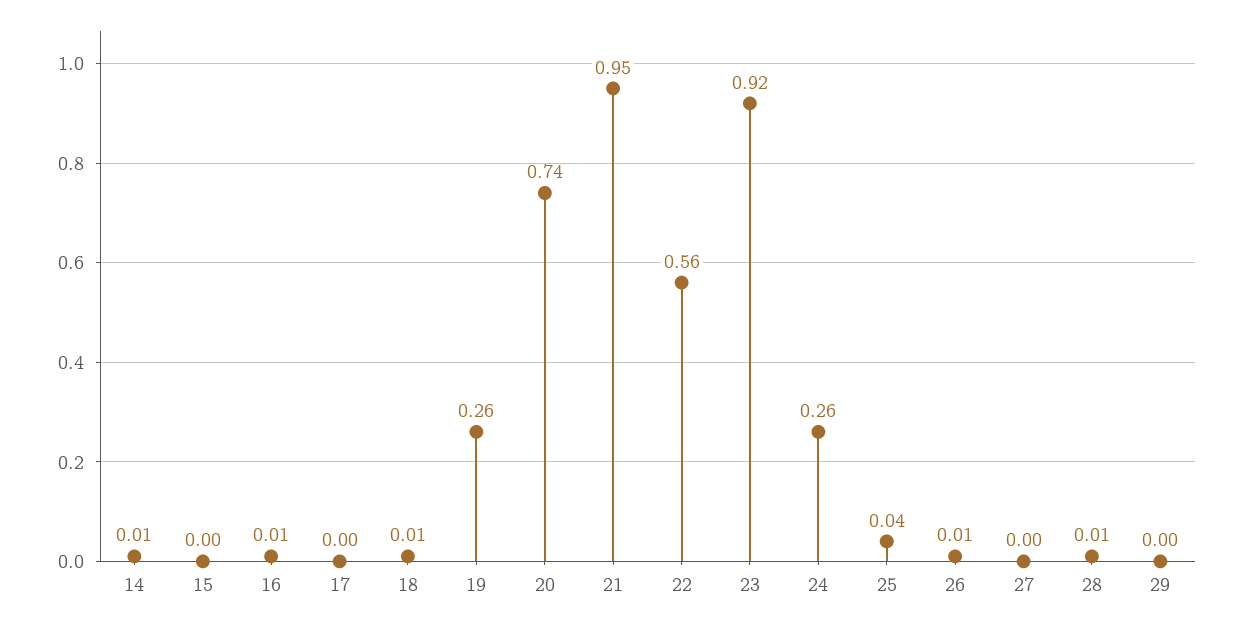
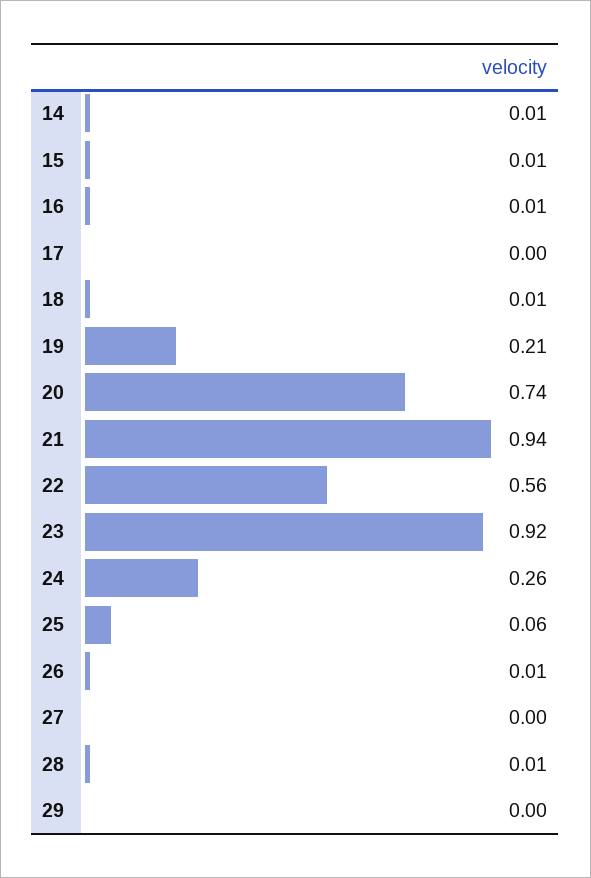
  {
    "14": 0.01,
-   "15": 0,
+   "15": 0.01,
    "16": 0.01,
    "17": 0,
    "18": 0.01,
-   "19": 0.26,
+   "19": 0.21,
    "20": 0.74,
-   "21": 0.95,
+   "21": 0.94,
    "22": 0.56,
    "23": 0.92,
    "24": 0.26,
-   "25": 0.04,
+   "25": 0.06,
    "26": 0.01,
    "27": 0,
    "28": 0.01,
    "29": 0
  }

